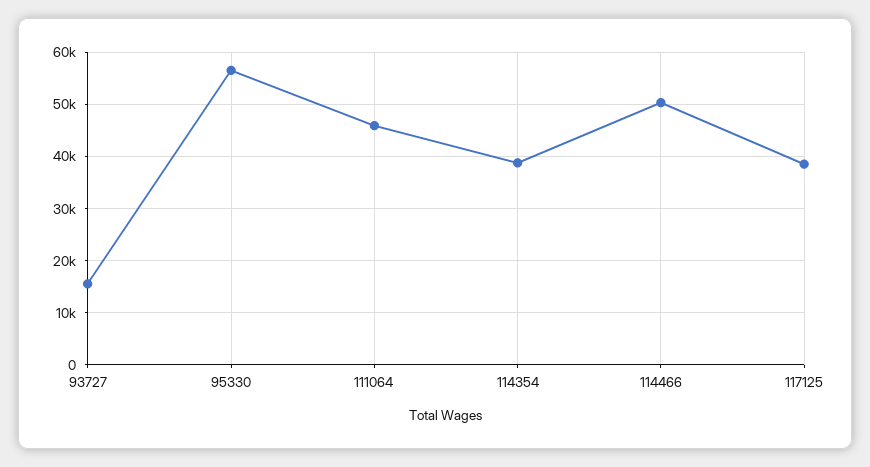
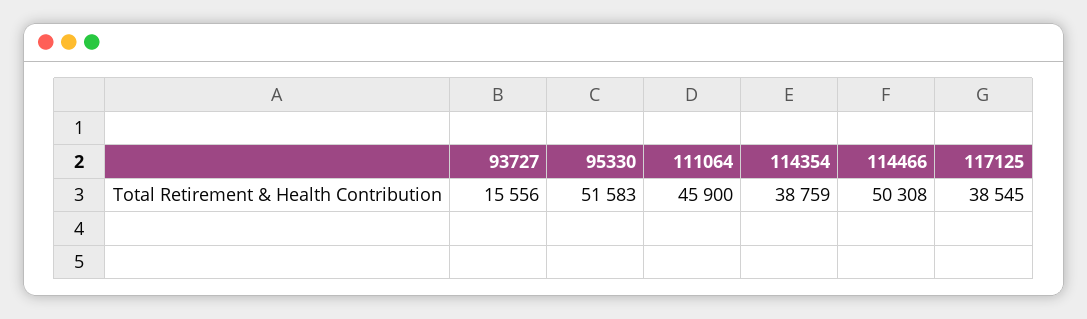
  {
    "93727": 15556,
-   "95330": 56000,
+   "95330": 51583,
    "111064": 45900,
    "114354": 38759,
    "114466": 50308,
    "117125": 38545
  }

